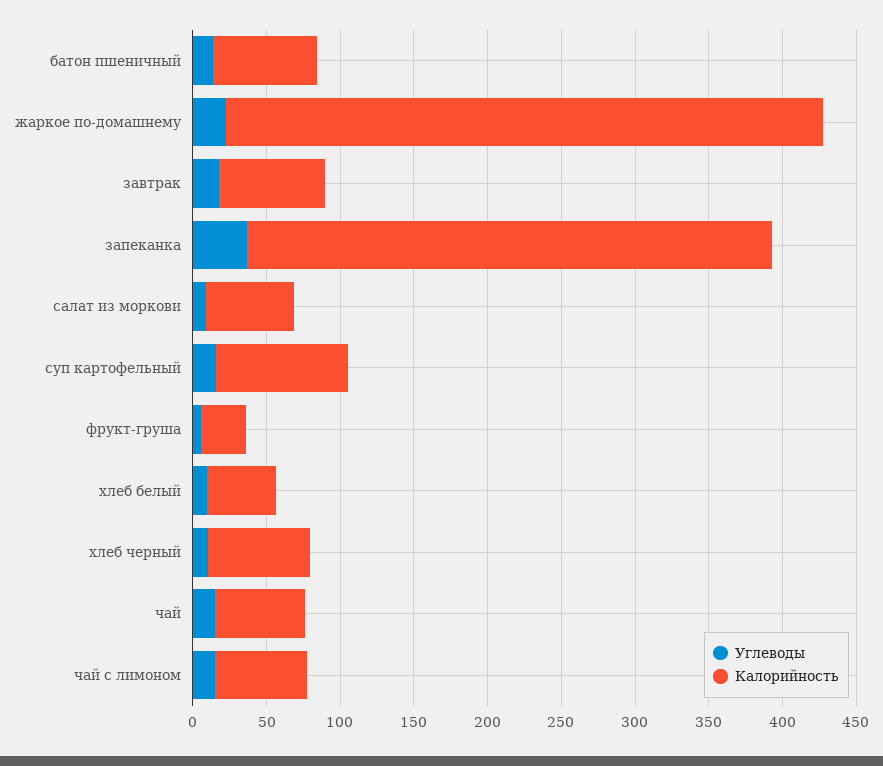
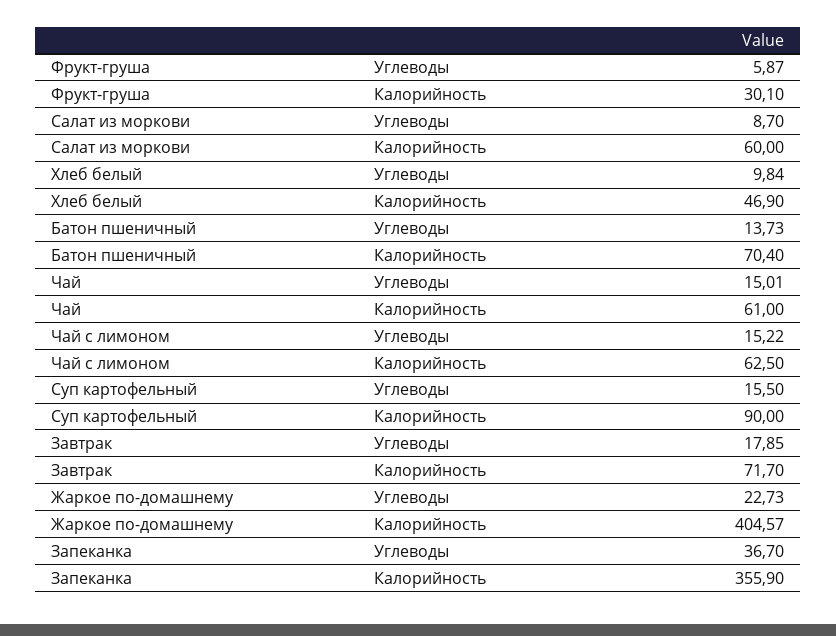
  {
    "Углеводы": {
      "батон пшеничный": 13.73,
      "жаркое по-домашнему": 22.73,
      "завтрак": 17.85,
      "запеканка": 36.7,
      "салат из моркови": 8.7,
      "суп картофельный": 15.5,
      "фрукт-груша": 5.87,
      "хлеб белый": 9.84,
-     "хлеб черный": 10,
      "чай": 15.01,
      "чай с лимоном": 15.22
    },
    "Калорийность": {
      "батон пшеничный": 70.4,
      "жаркое по-домашнему": 404.57,
      "завтрак": 71.7,
      "запеканка": 355.9,
      "салат из моркови": 60,
      "суп картофельный": 90,
      "фрукт-груша": 30.1,
      "хлеб белый": 46.9,
-     "хлеб черный": 70,
      "чай": 61,
      "чай с лимоном": 62.5
    }
  }

